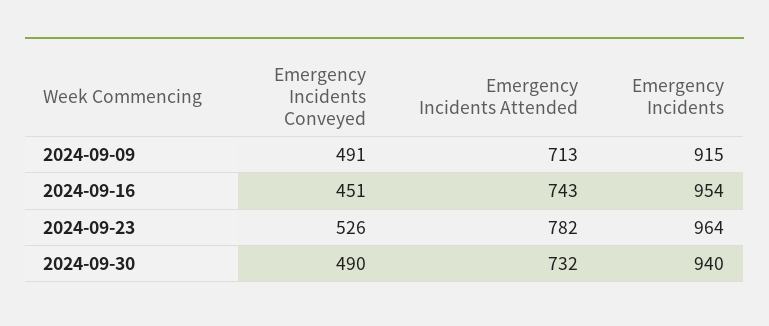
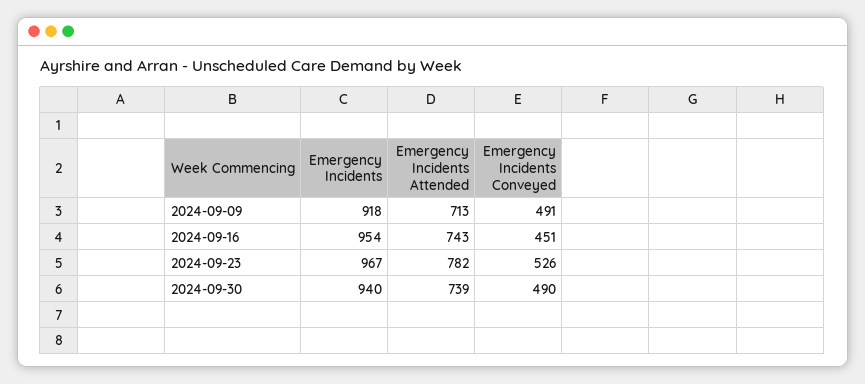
  {
    "Emergency Incidents Conveyed": {
      "2024-09-09": 491,
      "2024-09-16": 451,
      "2024-09-23": 526,
      "2024-09-30": 490
    },
    "Emergency Incidents Attended": {
      "2024-09-09": 713,
      "2024-09-16": 743,
      "2024-09-23": 782,
-     "2024-09-30": 732
+     "2024-09-30": 739
    },
    "Emergency Incidents": {
-     "2024-09-09": 915,
+     "2024-09-09": 918,
      "2024-09-16": 954,
-     "2024-09-23": 964,
+     "2024-09-23": 967,
      "2024-09-30": 940
    }
  }

